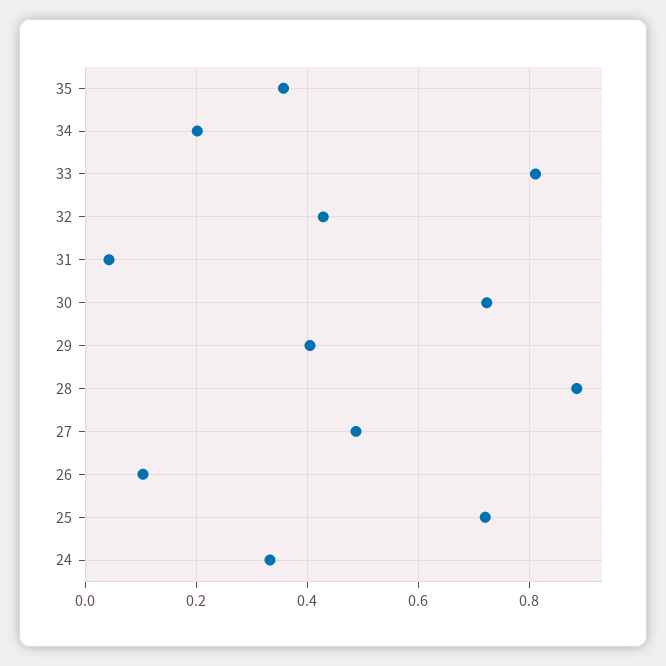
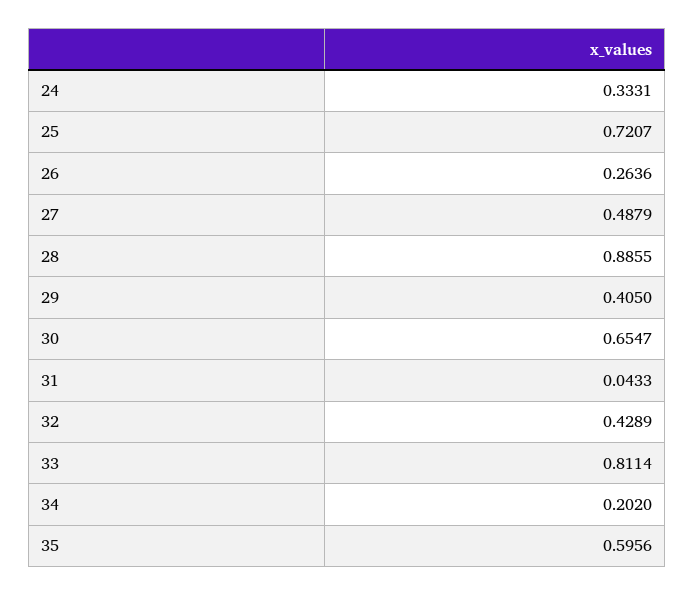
  {
-   "35": 0.36,
+   "35": 0.5956,
    "34": 0.202,
    "33": 0.8114,
    "32": 0.4289,
    "31": 0.0433,
-   "30": 0.72,
+   "30": 0.6547,
    "29": 0.405,
    "28": 0.8855,
    "27": 0.4879,
-   "26": 0.1,
+   "26": 0.2636,
    "25": 0.7207,
    "24": 0.3331
  }

